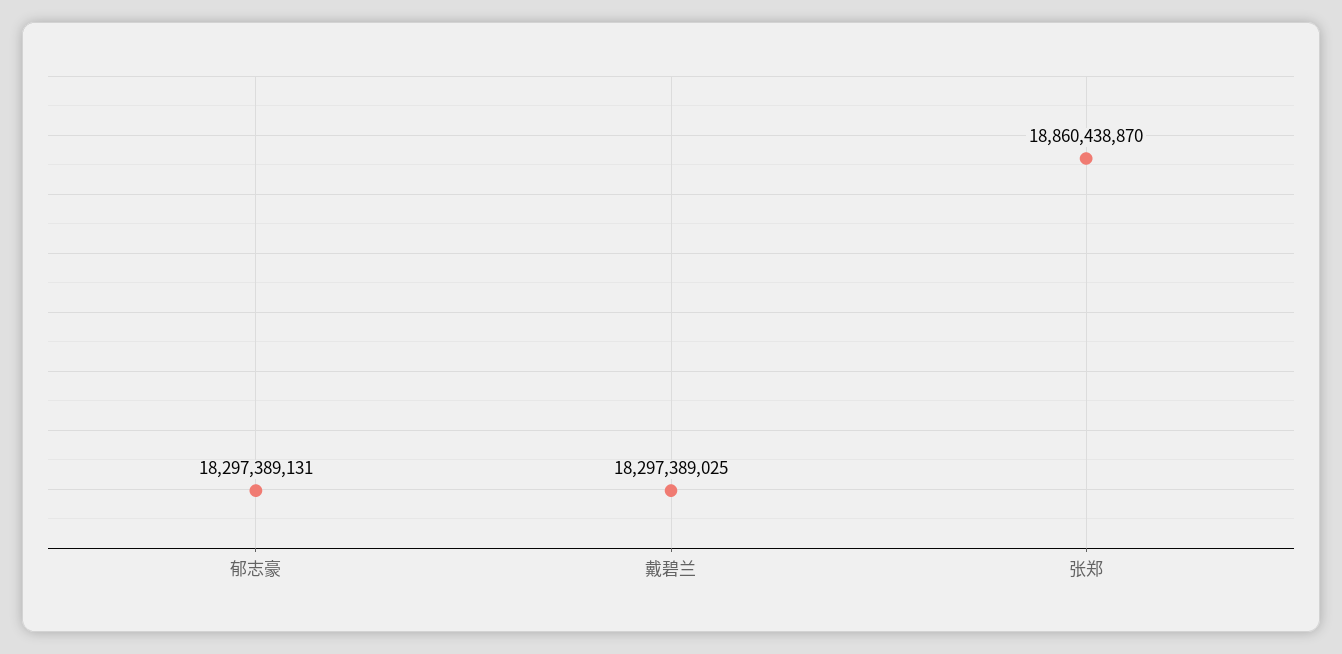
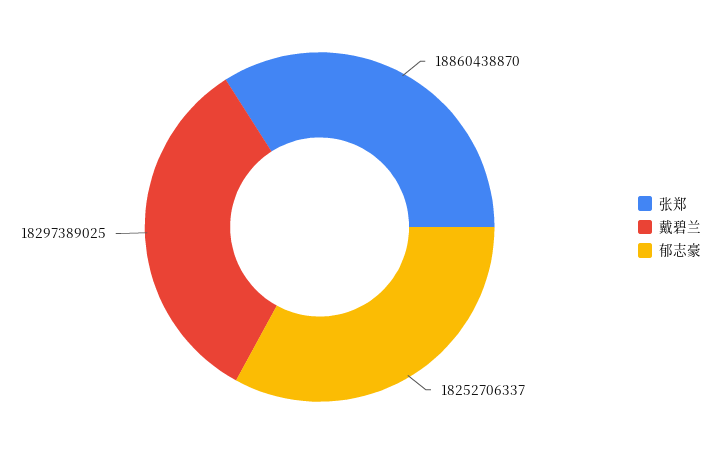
  {
-   "郁志豪": 18297389131,
+   "郁志豪": 18252706337,
    "戴碧兰": 18297389025,
    "张郑": 18860438870
  }

